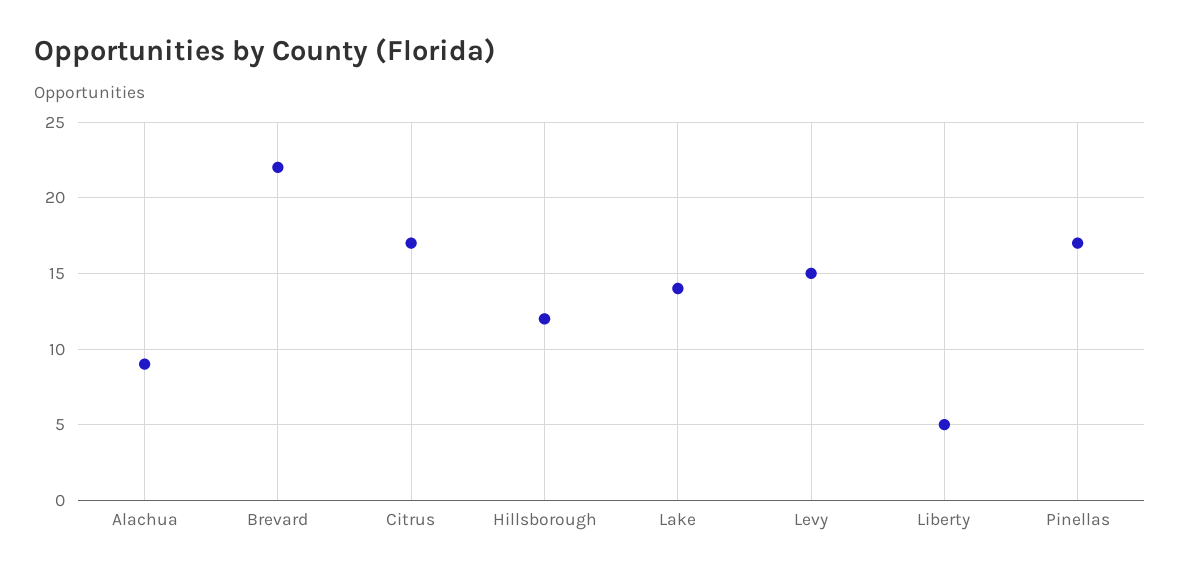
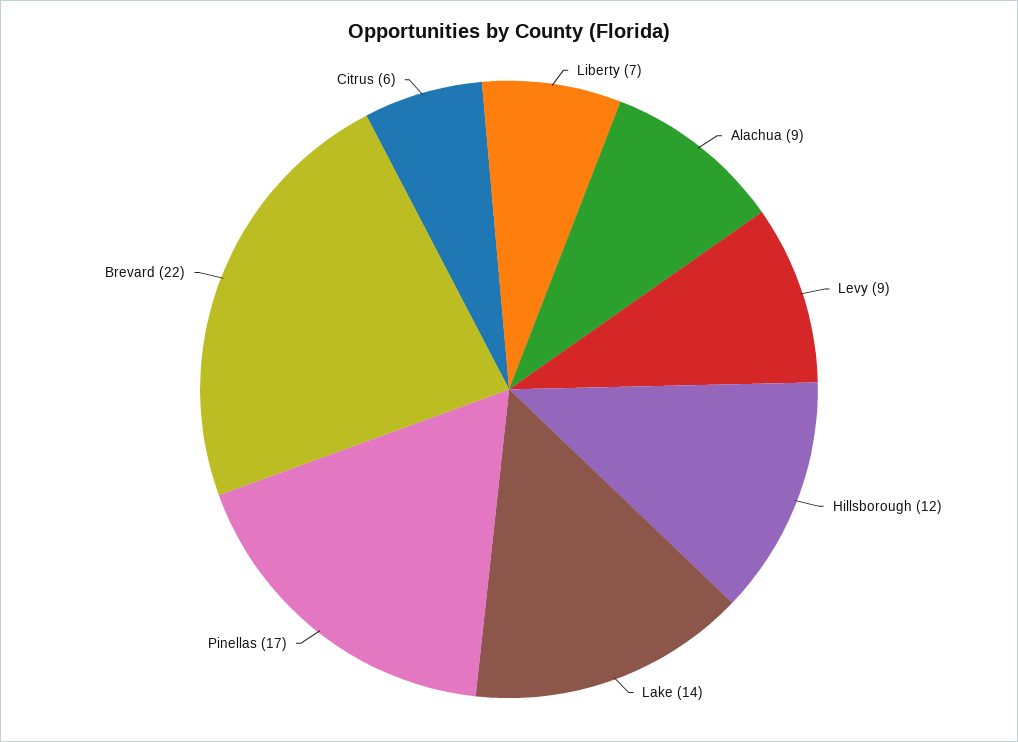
  {
    "Alachua": 9,
    "Brevard": 22,
-   "Citrus": 17,
+   "Citrus": 6,
    "Hillsborough": 12,
    "Lake": 14,
-   "Levy": 15,
+   "Levy": 9,
-   "Liberty": 5,
+   "Liberty": 7,
    "Pinellas": 17
  }

